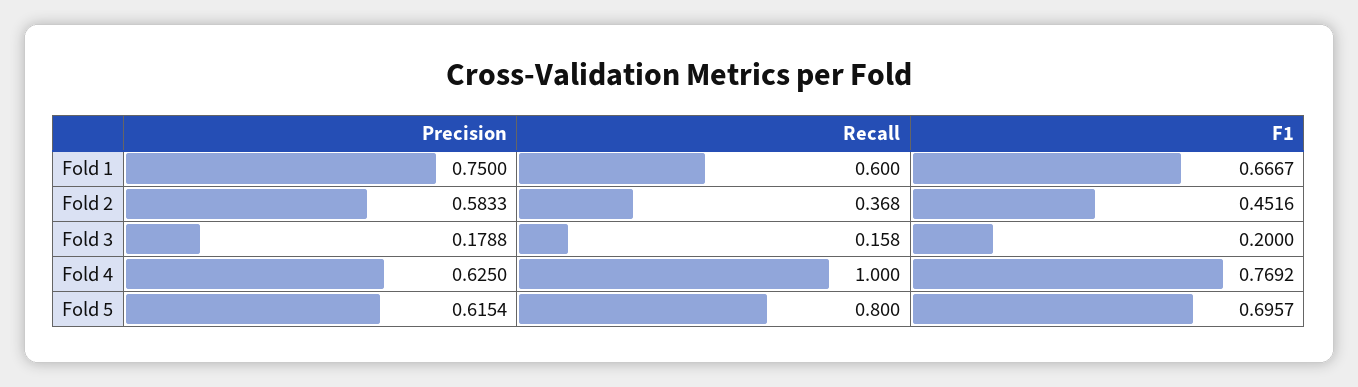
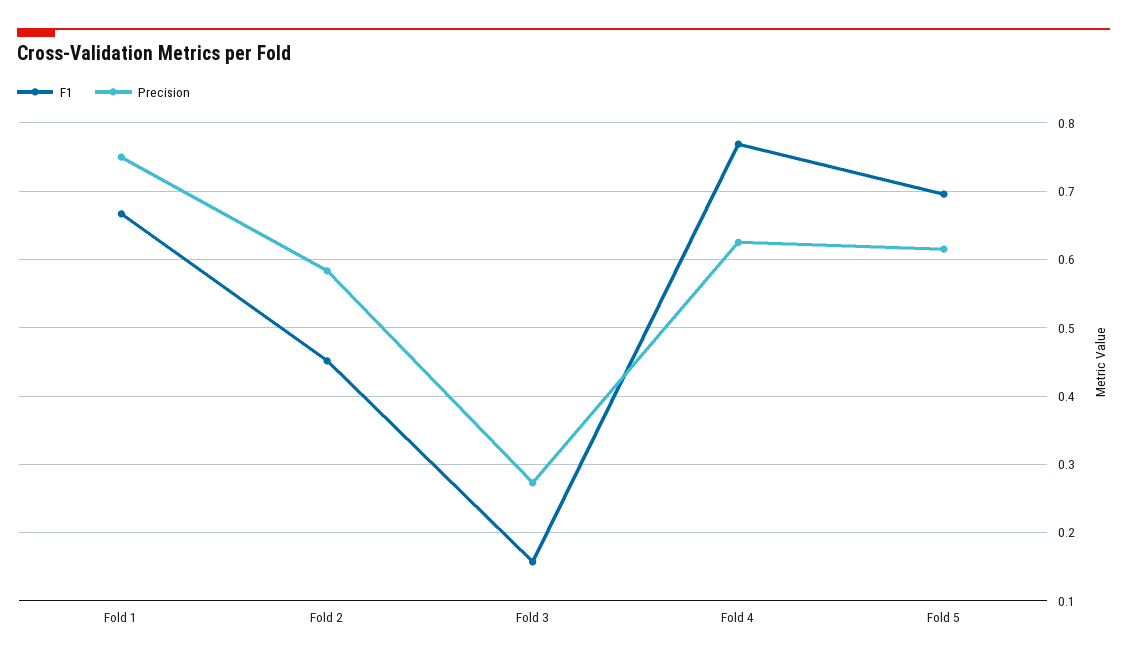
  {
    "Precision": {
      "Fold 1": 0.75,
      "Fold 2": 0.5833,
-     "Fold 3": 0.1788,
+     "Fold 3": 0.27,
      "Fold 4": 0.625,
      "Fold 5": 0.6154
    },
-   "Recall": {
-     "Fold 1": 0.6,
-     "Fold 2": 0.368,
-     "Fold 3": 0.158,
-     "Fold 4": 1,
-     "Fold 5": 0.8
-   },
    "F1": {
      "Fold 1": 0.6667,
      "Fold 2": 0.4516,
-     "Fold 3": 0.2,
+     "Fold 3": 0.16,
      "Fold 4": 0.7692,
      "Fold 5": 0.6957
    }
  }

